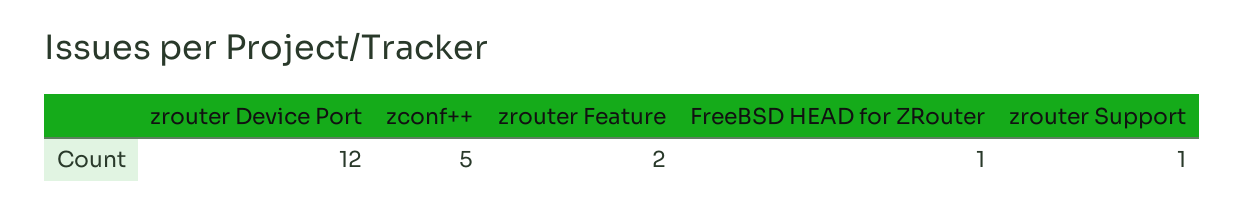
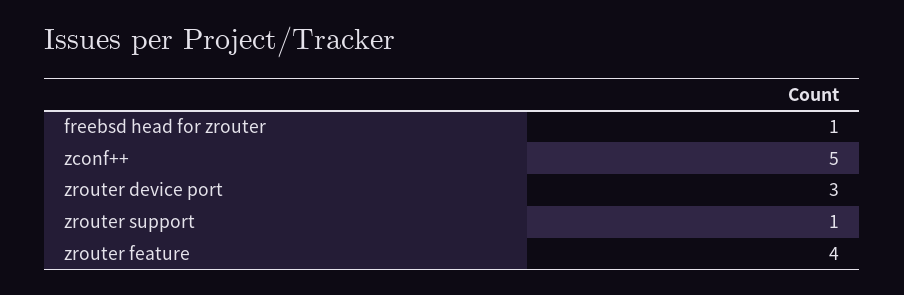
  {
-   "zrouter Device Port": 12,
+   "zrouter Device Port": 3,
    "zconf++": 5,
-   "zrouter Feature": 2,
+   "zrouter Feature": 4,
    "FreeBSD HEAD for ZRouter": 1,
    "zrouter Support": 1
  }

